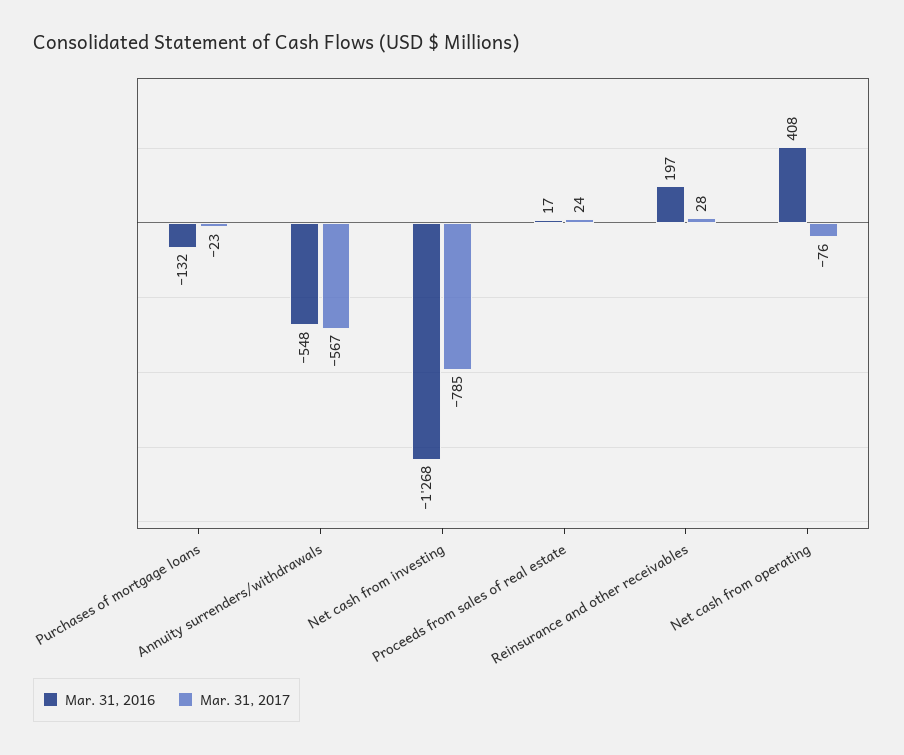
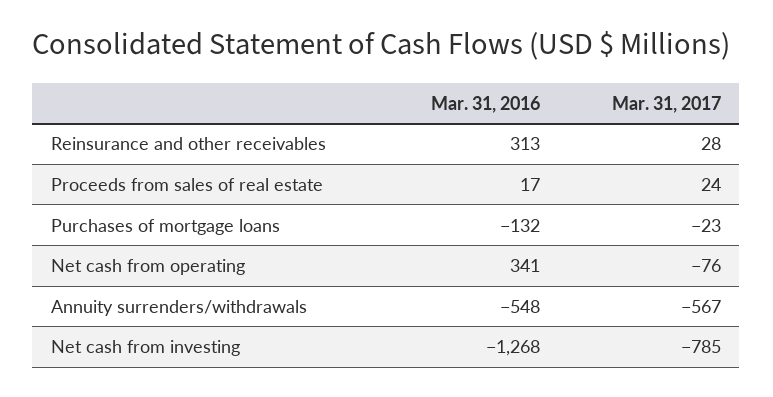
  {
    "Mar. 31, 2016": {
      "Purchases of mortgage loans": -132,
      "Annuity surrenders/withdrawals": -548,
      "Net cash from investing": -1268,
      "Proceeds from sales of real estate": 17,
-     "Reinsurance and other receivables": 197,
+     "Reinsurance and other receivables": 313,
-     "Net cash from operating": 408
+     "Net cash from operating": 341
    },
    "Mar. 31, 2017": {
      "Purchases of mortgage loans": -23,
      "Annuity surrenders/withdrawals": -567,
      "Net cash from investing": -785,
      "Proceeds from sales of real estate": 24,
      "Reinsurance and other receivables": 28,
      "Net cash from operating": -76
    }
  }

